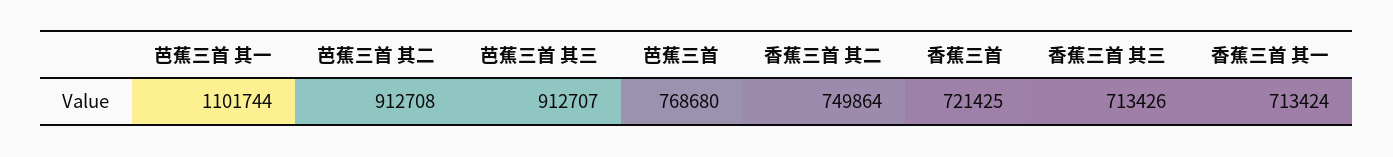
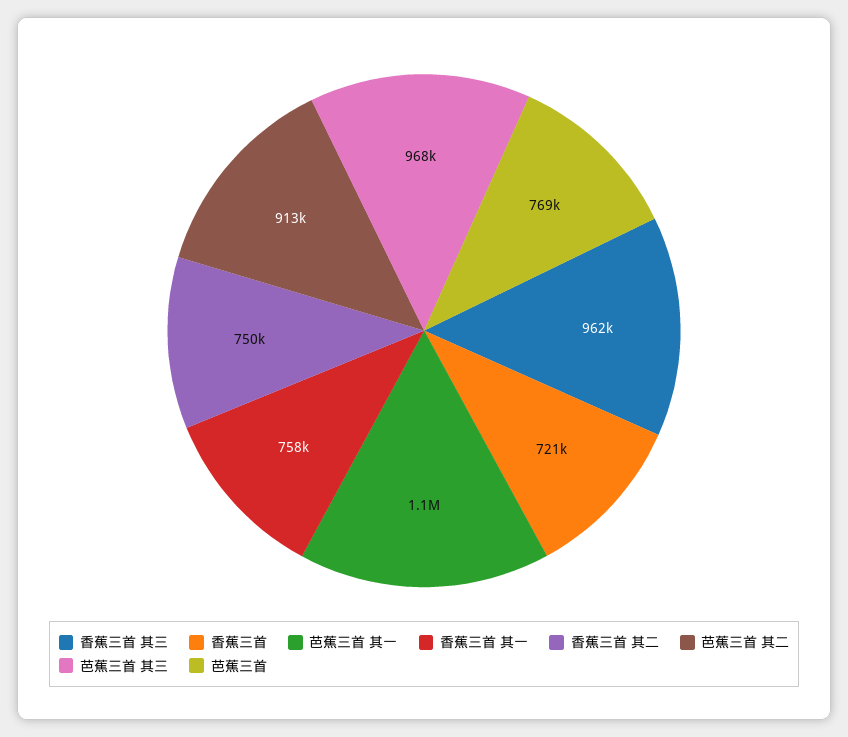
  {
    "芭蕉三首 其一": 1101744,
    "芭蕉三首 其二": 912708,
-   "芭蕉三首 其三": 912707,
+   "芭蕉三首 其三": 968000,
    "芭蕉三首": 768680,
    "香蕉三首 其二": 749864,
    "香蕉三首": 721425,
-   "香蕉三首 其三": 713426,
+   "香蕉三首 其三": 962000,
-   "香蕉三首 其一": 713424
+   "香蕉三首 其一": 758000
  }

